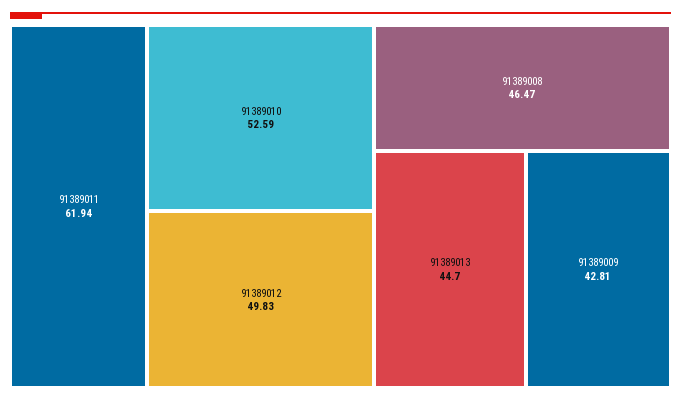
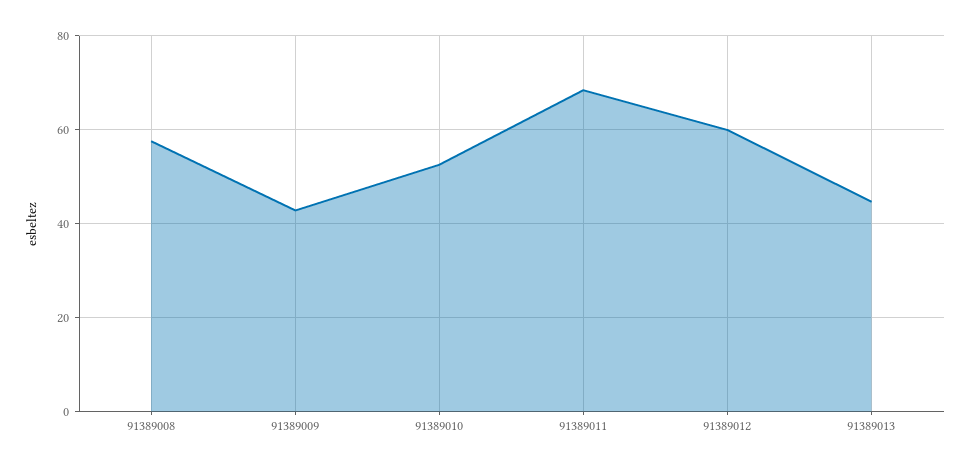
  {
-   "91389011": 61.94,
+   "91389011": 68,
    "91389010": 52.59,
-   "91389012": 49.83,
+   "91389012": 60,
-   "91389008": 46.47,
+   "91389008": 58,
    "91389013": 44.7,
    "91389009": 42.81
  }

